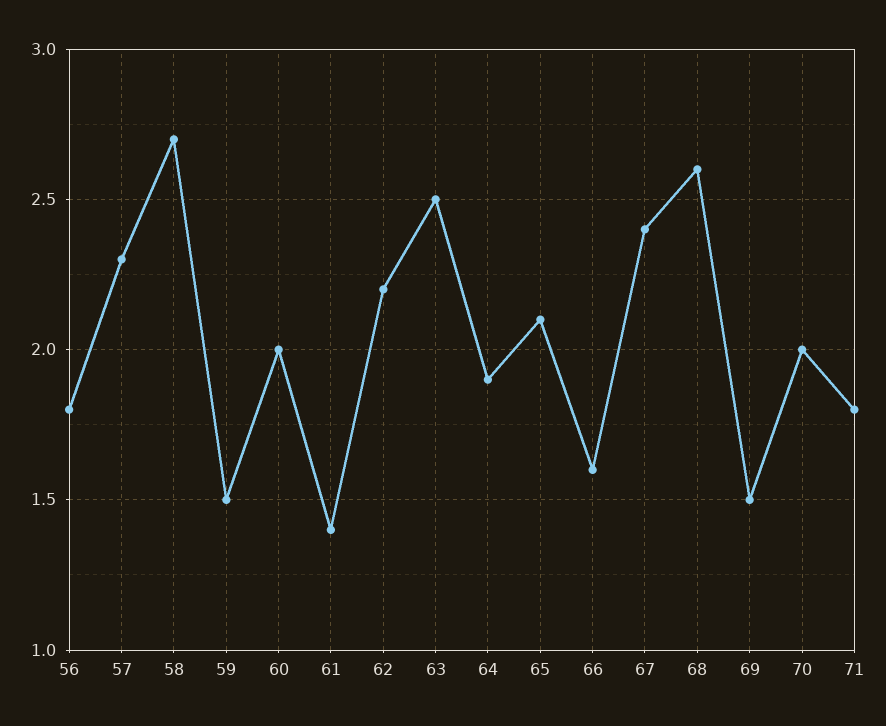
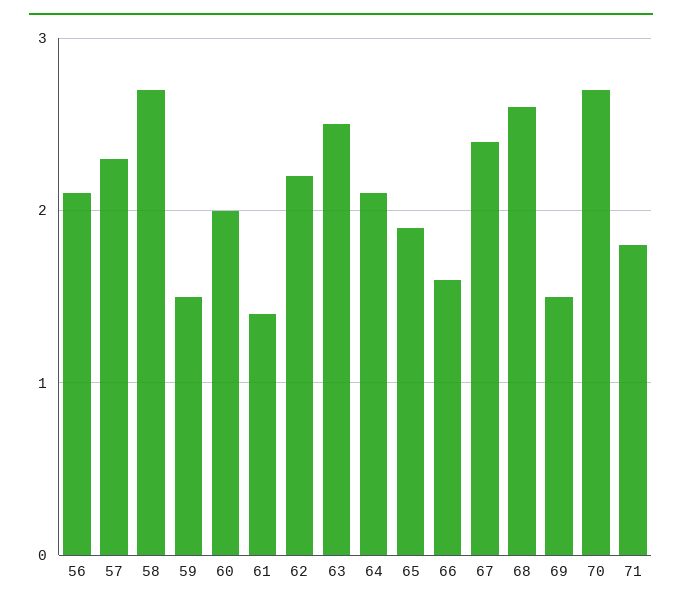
  {
-   "56": 1.8,
+   "56": 2.1,
    "57": 2.3,
    "58": 2.7,
    "59": 1.5,
    "60": 2,
    "61": 1.4,
    "62": 2.2,
    "63": 2.5,
-   "64": 1.9,
+   "64": 2.1,
-   "65": 2.1,
+   "65": 1.9,
    "66": 1.6,
    "67": 2.4,
    "68": 2.6,
    "69": 1.5,
-   "70": 2,
+   "70": 2.7,
    "71": 1.8
  }

